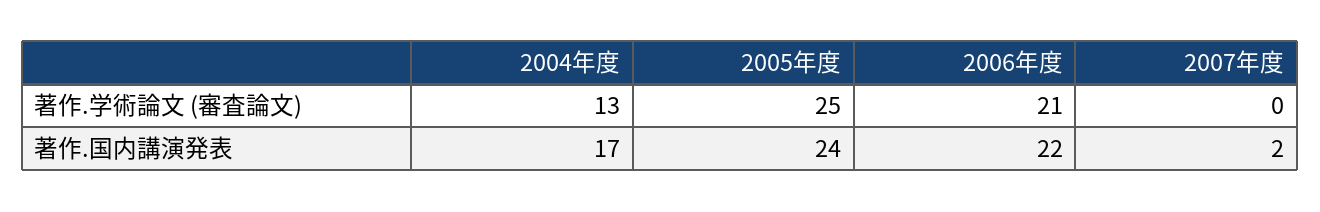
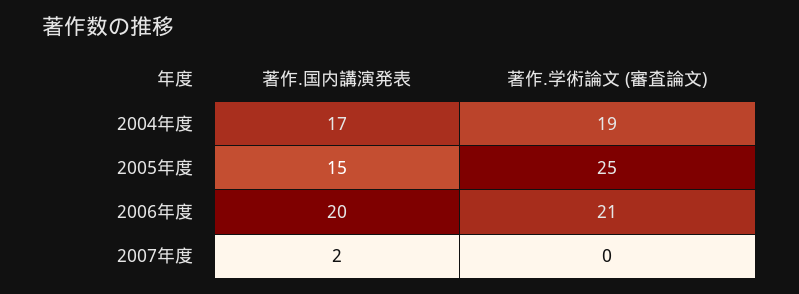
  {
    "2004年度": {
-     "著作.学術論文 (審査論文)": 13,
+     "著作.学術論文 (審査論文)": 19,
      "著作.国内講演発表": 17
    },
    "2005年度": {
      "著作.学術論文 (審査論文)": 25,
-     "著作.国内講演発表": 24
+     "著作.国内講演発表": 15
    },
    "2006年度": {
      "著作.学術論文 (審査論文)": 21,
-     "著作.国内講演発表": 22
+     "著作.国内講演発表": 20
    },
    "2007年度": {
      "著作.学術論文 (審査論文)": 0,
      "著作.国内講演発表": 2
    }
  }

